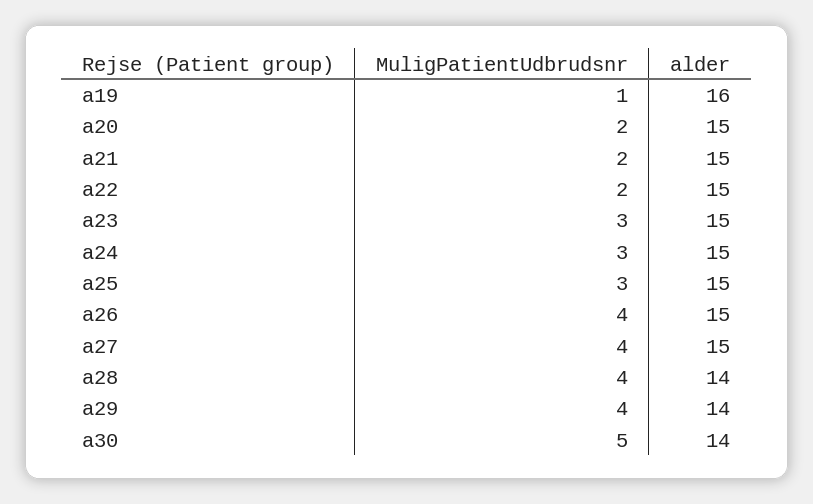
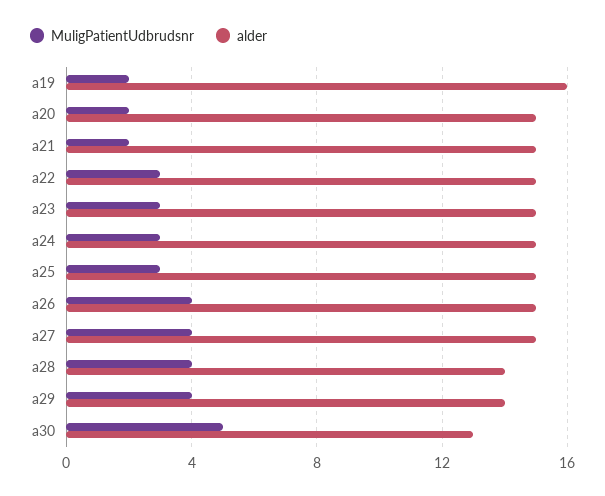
  {
    "MuligPatientUdbrudsnr": {
-     "a19": 1,
+     "a19": 2,
      "a20": 2,
      "a21": 2,
-     "a22": 2,
+     "a22": 3,
      "a23": 3,
      "a24": 3,
      "a25": 3,
      "a26": 4,
      "a27": 4,
      "a28": 4,
      "a29": 4,
      "a30": 5
    },
    "alder": {
      "a19": 16,
      "a20": 15,
      "a21": 15,
      "a22": 15,
      "a23": 15,
      "a24": 15,
      "a25": 15,
      "a26": 15,
      "a27": 15,
      "a28": 14,
      "a29": 14,
-     "a30": 14
+     "a30": 13
    }
  }

